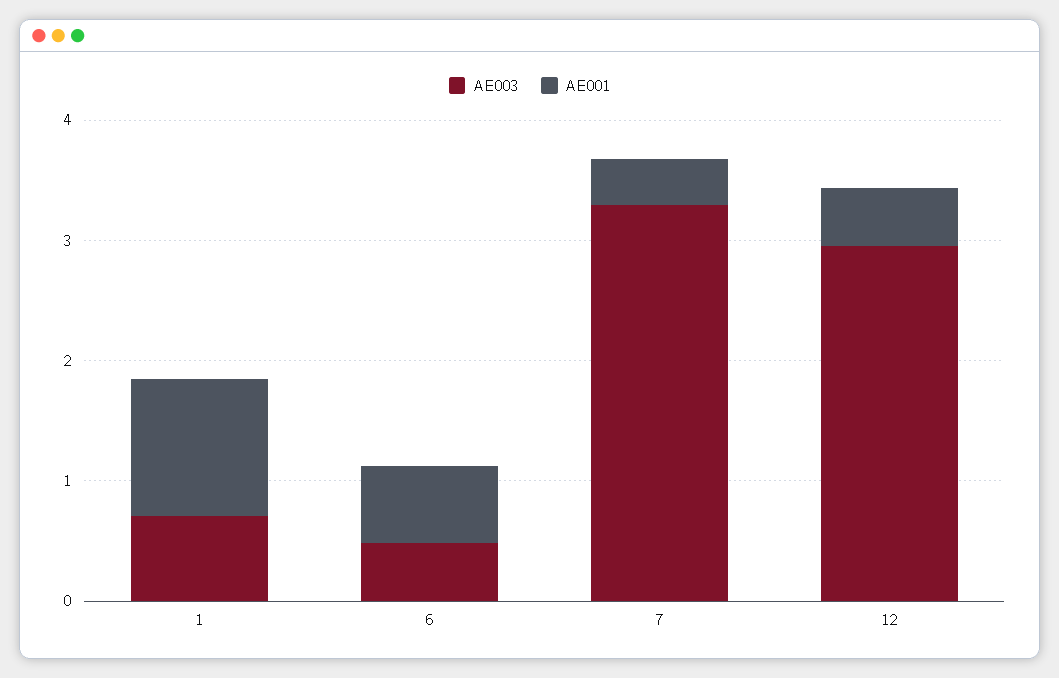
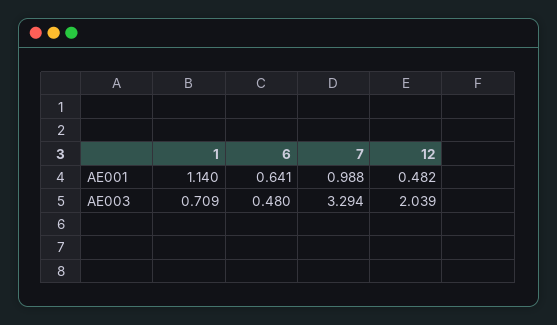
  {
    "AE003": {
      "1": 0.709,
      "6": 0.48,
      "7": 3.294,
-     "12": 3
+     "12": 2.039
    },
    "AE001": {
      "1": 1.14,
      "6": 0.641,
-     "7": 0.4,
+     "7": 0.988,
      "12": 0.482
    }
  }

